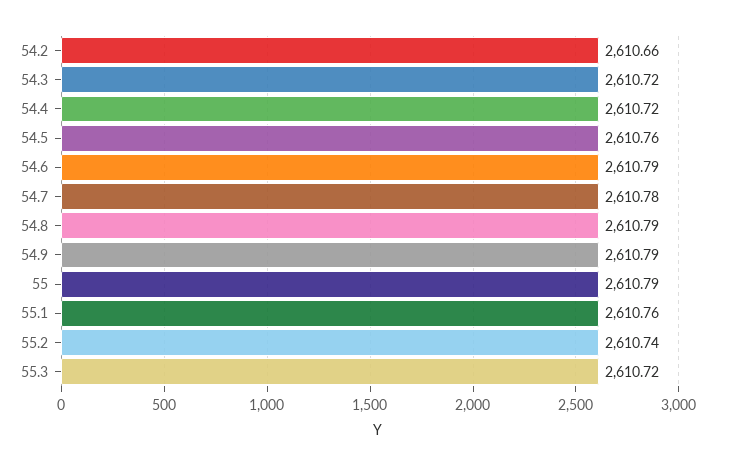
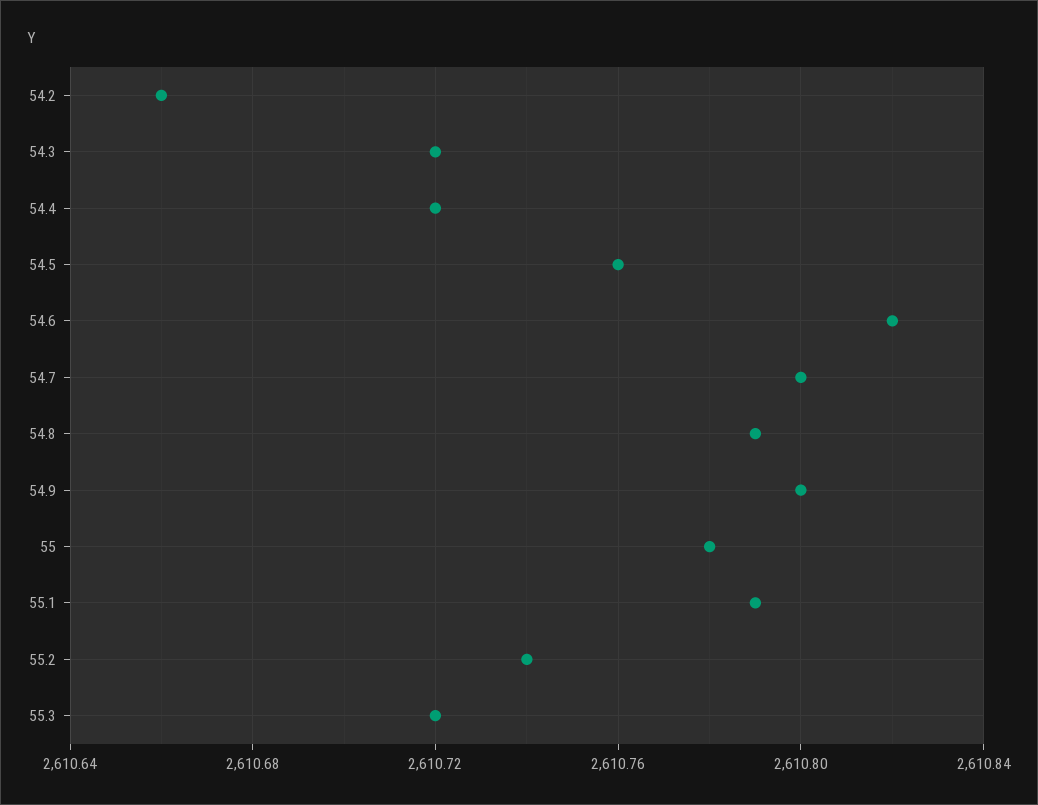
  {
    "54.2": 2610.66,
    "54.3": 2610.72,
    "54.4": 2610.72,
    "54.5": 2610.76,
-   "54.6": 2610.79,
+   "54.6": 2610.82,
-   "54.7": 2610.78,
+   "54.7": 2610.8,
    "54.8": 2610.79,
-   "54.9": 2610.79,
+   "54.9": 2610.8,
-   "55": 2610.79,
+   "55": 2610.78,
-   "55.1": 2610.76,
+   "55.1": 2610.79,
    "55.2": 2610.74,
    "55.3": 2610.72
  }

